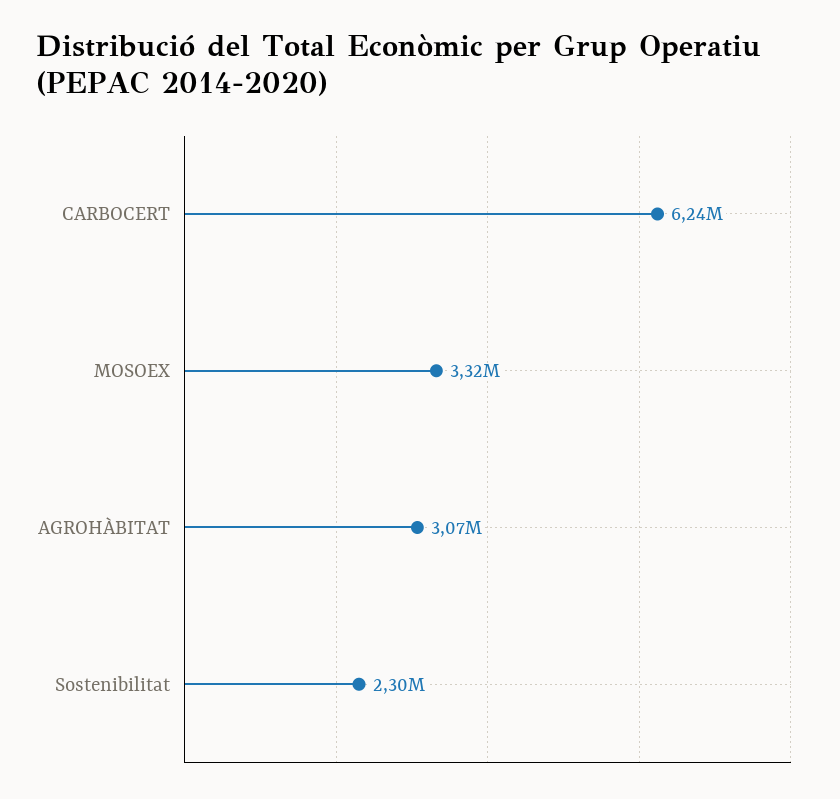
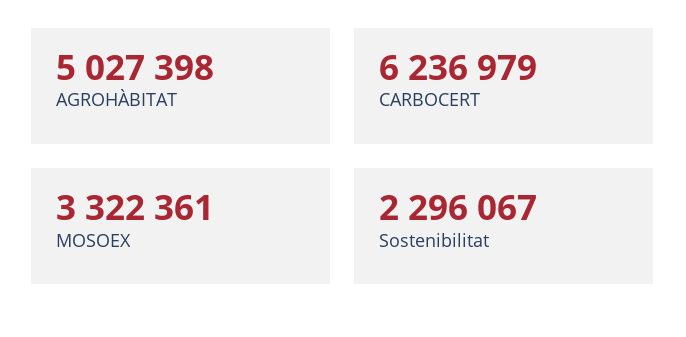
  {
    "CARBOCERT": 6236979,
    "MOSOEX": 3322361,
-   "AGROHÀBITAT": 3070000,
+   "AGROHÀBITAT": 5027398,
    "Sostenibilitat": 2296067
  }

